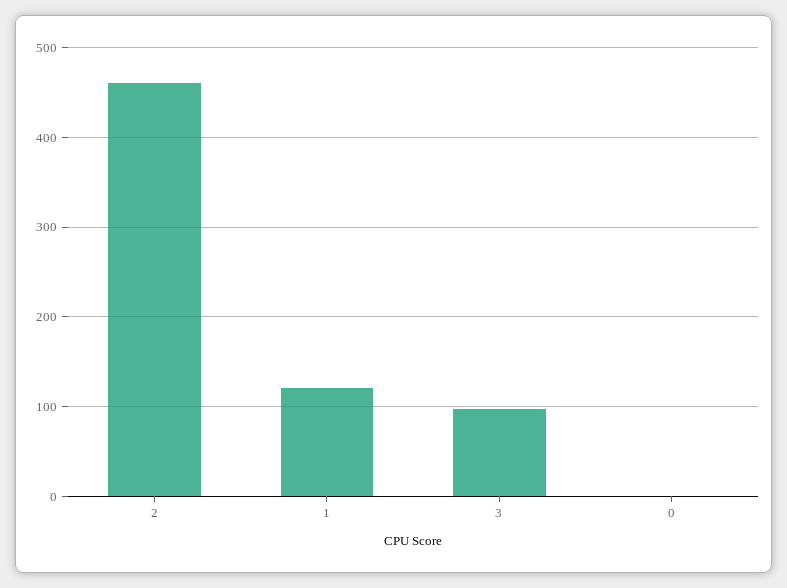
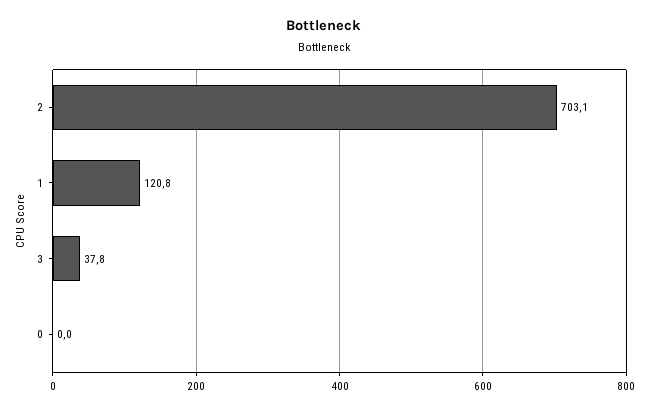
  {
-   "2": 460,
+   "2": 703.1,
    "1": 120.8,
-   "3": 100,
+   "3": 37.8,
    "0": 0
  }

